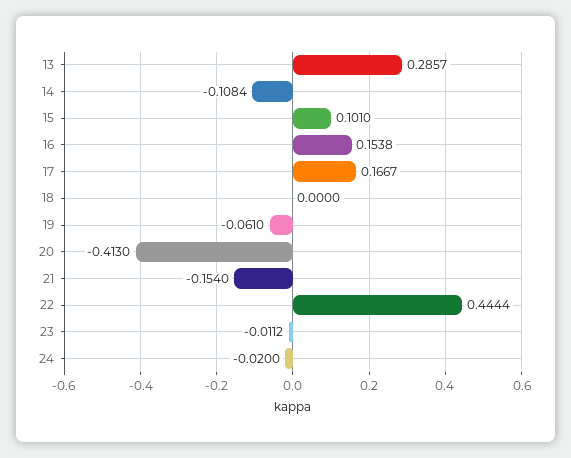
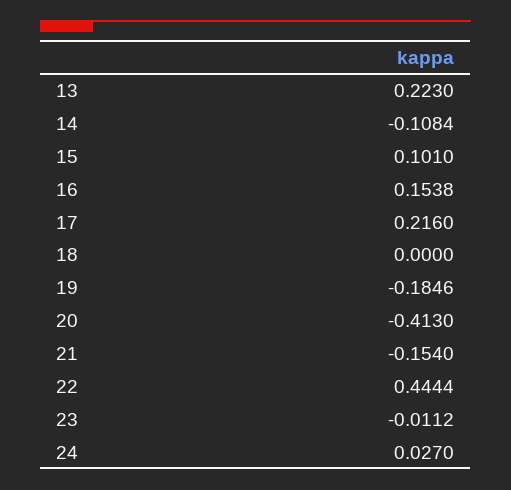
  {
-   "13": 0.2857,
+   "13": 0.223,
    "14": -0.1084,
    "15": 0.101,
    "16": 0.1538,
-   "17": 0.1667,
+   "17": 0.216,
    "18": 0,
-   "19": -0.061,
+   "19": -0.1846,
    "20": -0.413,
    "21": -0.154,
    "22": 0.4444,
    "23": -0.0112,
-   "24": -0.02
+   "24": 0.027
  }

